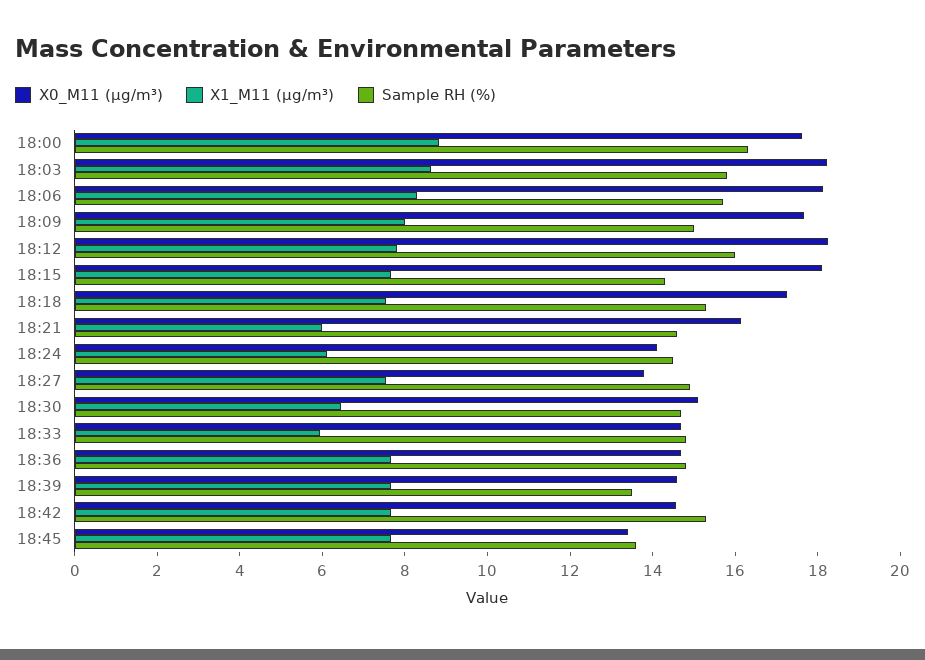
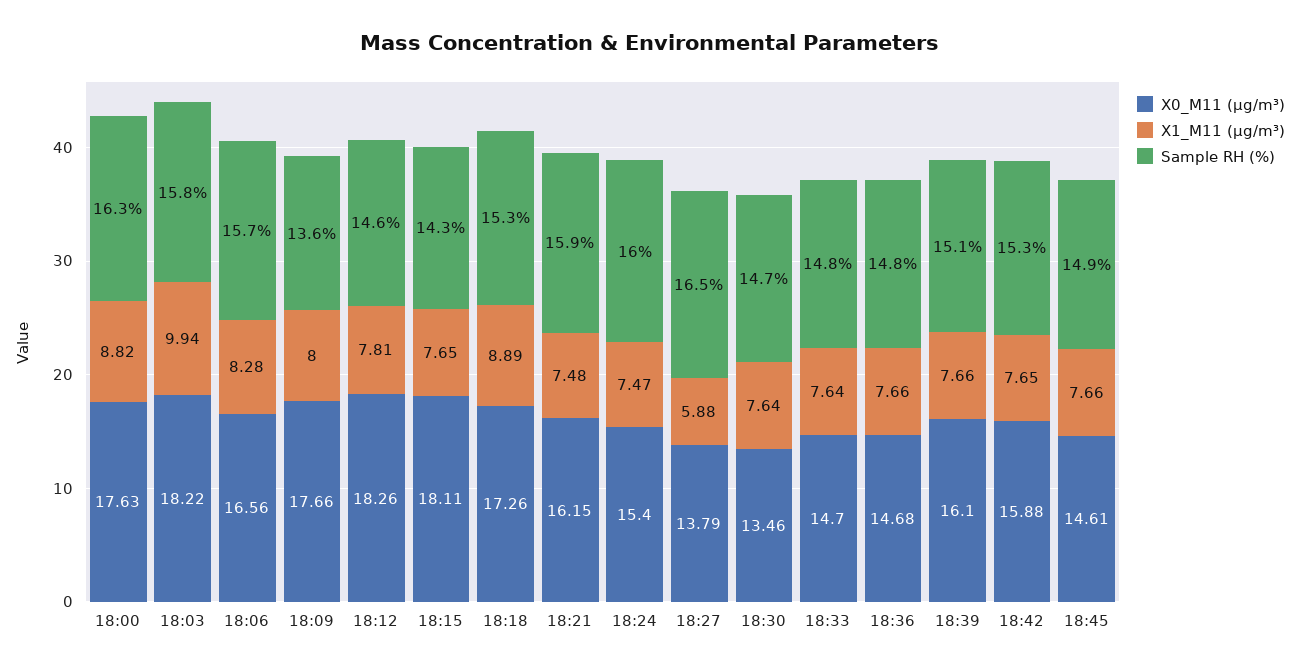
  {
    "X0_M11 (μg/m³)": {
      "18:00": 17.63,
      "18:03": 18.22,
-     "18:06": 18,
+     "18:06": 16.56,
      "18:09": 17.66,
      "18:12": 18.26,
      "18:15": 18.11,
      "18:18": 17.26,
      "18:21": 16.15,
-     "18:24": 14,
+     "18:24": 15.4,
      "18:27": 13.79,
-     "18:30": 15,
+     "18:30": 13.46,
      "18:33": 14.7,
      "18:36": 14.68,
-     "18:39": 14.5,
+     "18:39": 16.1,
-     "18:42": 14.5,
+     "18:42": 15.88,
-     "18:45": 13.5
+     "18:45": 14.61
    },
    "X1_M11 (μg/m³)": {
      "18:00": 8.82,
-     "18:03": 8.5,
+     "18:03": 9.94,
      "18:06": 8.28,
      "18:09": 8,
      "18:12": 7.81,
      "18:15": 7.65,
-     "18:18": 7.5,
+     "18:18": 8.89,
-     "18:21": 6,
+     "18:21": 7.48,
-     "18:24": 6,
+     "18:24": 7.47,
-     "18:27": 7.5,
+     "18:27": 5.88,
-     "18:30": 6.5,
+     "18:30": 7.64,
-     "18:33": 6,
+     "18:33": 7.64,
      "18:36": 7.66,
      "18:39": 7.66,
      "18:42": 7.65,
      "18:45": 7.66
    },
    "Sample RH (%)": {
      "18:00": 16.3,
      "18:03": 15.8,
      "18:06": 15.7,
-     "18:09": 15,
+     "18:09": 13.6,
-     "18:12": 16,
+     "18:12": 14.6,
      "18:15": 14.3,
      "18:18": 15.3,
-     "18:21": 14.5,
+     "18:21": 15.9,
-     "18:24": 14.5,
+     "18:24": 16,
-     "18:27": 15,
+     "18:27": 16.5,
      "18:30": 14.7,
      "18:33": 14.8,
      "18:36": 14.8,
-     "18:39": 13.5,
+     "18:39": 15.1,
      "18:42": 15.3,
-     "18:45": 13.5
+     "18:45": 14.9
    }
  }

